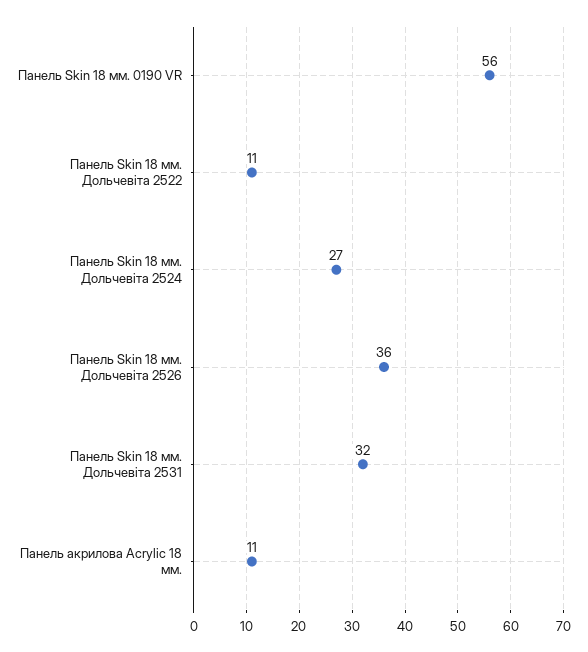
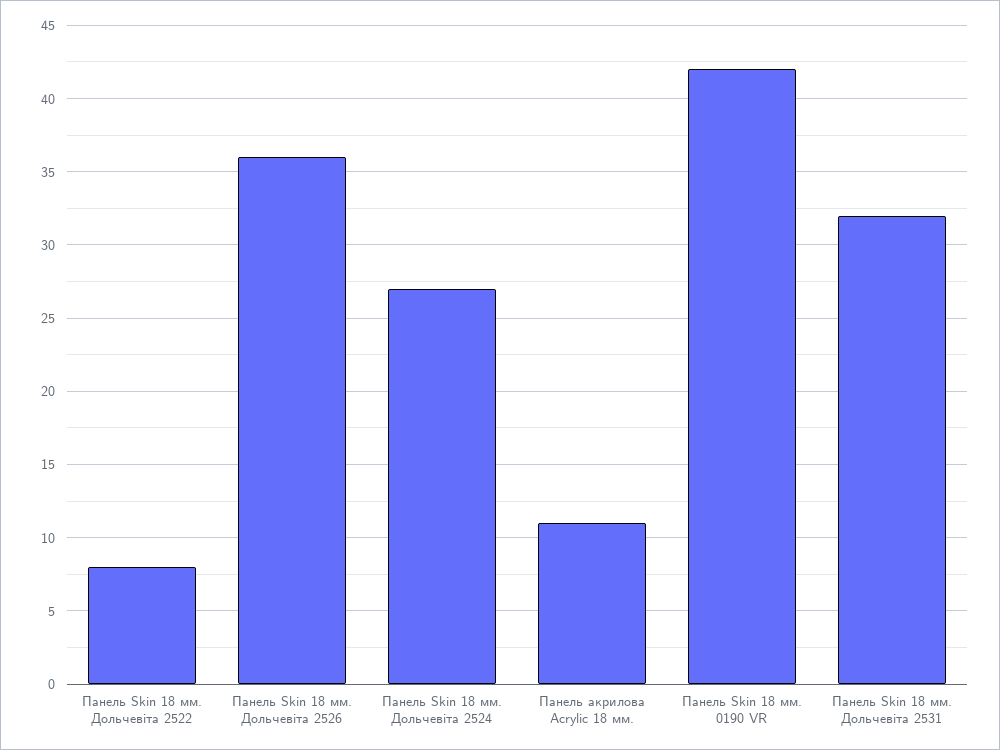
  {
-   "Панель Skin 18 мм. 0190 VR": 56,
+   "Панель Skin 18 мм. 0190 VR": 42,
-   "Панель Skin 18 мм. Дольчевіта 2522": 11,
+   "Панель Skin 18 мм. Дольчевіта 2522": 8,
    "Панель Skin 18 мм. Дольчевіта 2524": 27,
    "Панель Skin 18 мм. Дольчевіта 2526": 36,
    "Панель Skin 18 мм. Дольчевіта 2531": 32,
    "Панель акрилова Acrylic 18 мм.": 11
  }

